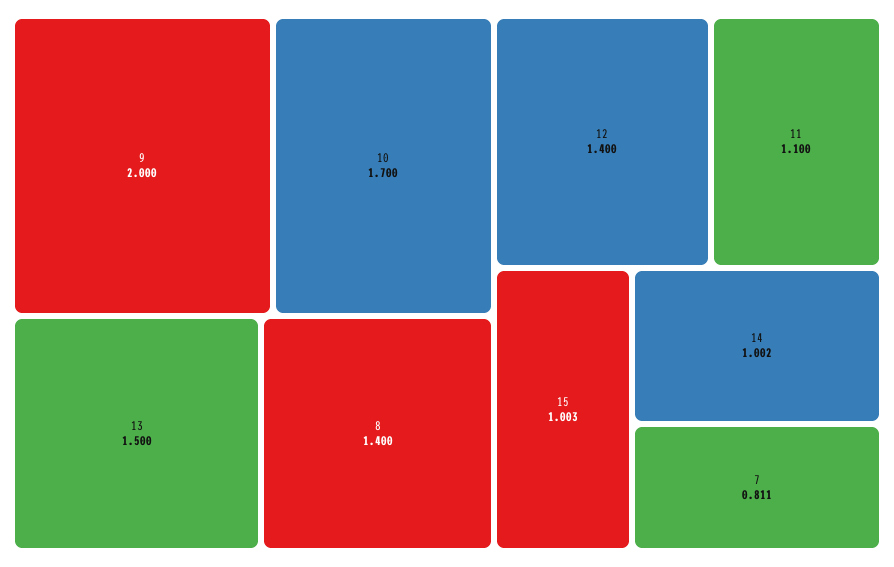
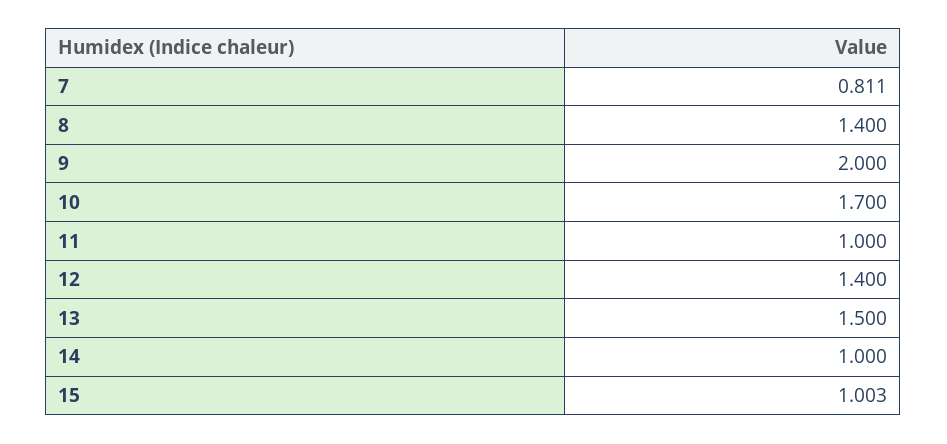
  {
    "9": 2,
    "10": 1.7,
    "13": 1.5,
    "8": 1.4,
    "12": 1.4,
-   "11": 1.1,
+   "11": 1,
    "15": 1.003,
-   "14": 1.002,
+   "14": 1,
    "7": 0.811
  }

